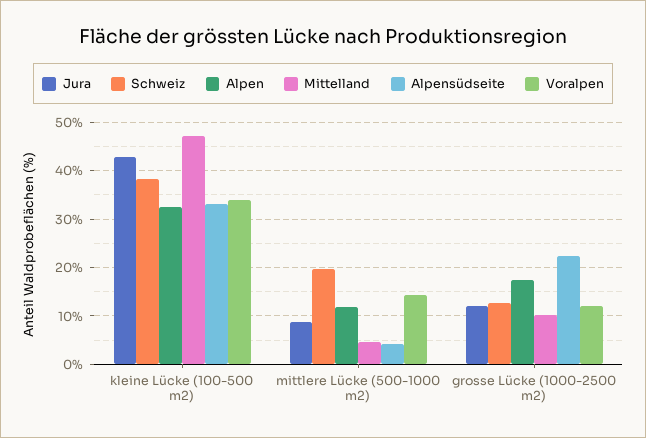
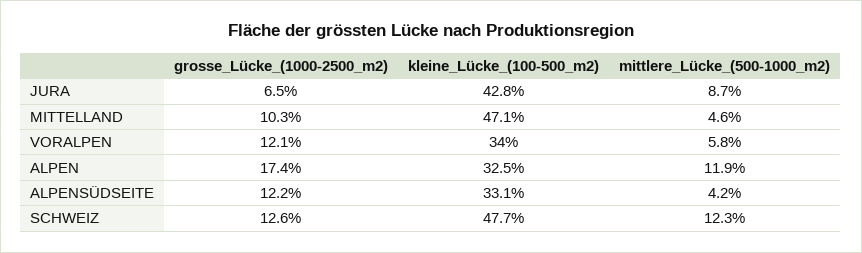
  {
    "Jura": {
      "kleine Lücke (100-500 m2)": 42.8,
      "mittlere Lücke (500-1000 m2)": 8.7,
-     "grosse Lücke (1000-2500 m2)": 12
+     "grosse Lücke (1000-2500 m2)": 6.5
    },
    "Schweiz": {
-     "kleine Lücke (100-500 m2)": 38,
+     "kleine Lücke (100-500 m2)": 47.7,
-     "mittlere Lücke (500-1000 m2)": 20,
+     "mittlere Lücke (500-1000 m2)": 12.3,
      "grosse Lücke (1000-2500 m2)": 12.6
    },
    "Alpen": {
      "kleine Lücke (100-500 m2)": 32.5,
      "mittlere Lücke (500-1000 m2)": 11.9,
      "grosse Lücke (1000-2500 m2)": 17.4
    },
    "Mittelland": {
      "kleine Lücke (100-500 m2)": 47.1,
      "mittlere Lücke (500-1000 m2)": 4.6,
      "grosse Lücke (1000-2500 m2)": 10.3
    },
    "Alpensüdseite": {
      "kleine Lücke (100-500 m2)": 33.1,
      "mittlere Lücke (500-1000 m2)": 4.2,
-     "grosse Lücke (1000-2500 m2)": 22
+     "grosse Lücke (1000-2500 m2)": 12.2
    },
    "Voralpen": {
      "kleine Lücke (100-500 m2)": 34,
-     "mittlere Lücke (500-1000 m2)": 14,
+     "mittlere Lücke (500-1000 m2)": 5.8,
      "grosse Lücke (1000-2500 m2)": 12.1
    }
  }

